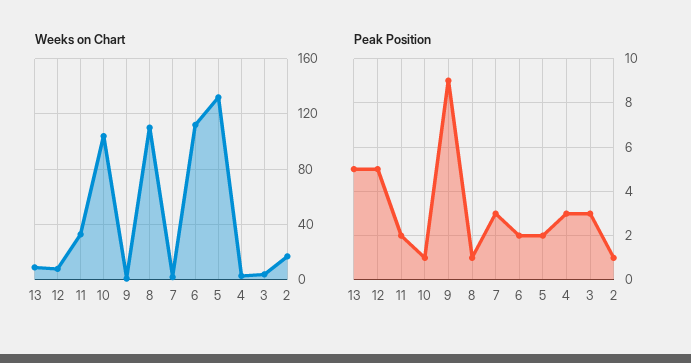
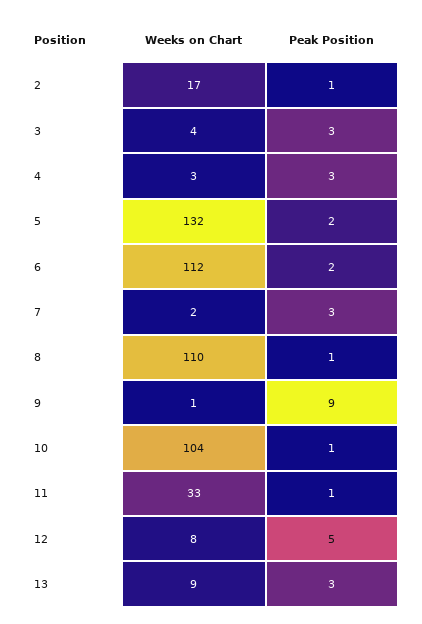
  {
    "Weeks on Chart": {
      "13": 9,
      "12": 8,
      "11": 33,
      "10": 104,
      "9": 1,
      "8": 110,
      "7": 2,
      "6": 112,
      "5": 132,
      "4": 3,
      "3": 4,
      "2": 17
    },
    "Peak Position": {
-     "13": 5,
+     "13": 3,
      "12": 5,
-     "11": 2,
+     "11": 1,
      "10": 1,
      "9": 9,
      "8": 1,
      "7": 3,
      "6": 2,
      "5": 2,
      "4": 3,
      "3": 3,
      "2": 1
    }
  }

